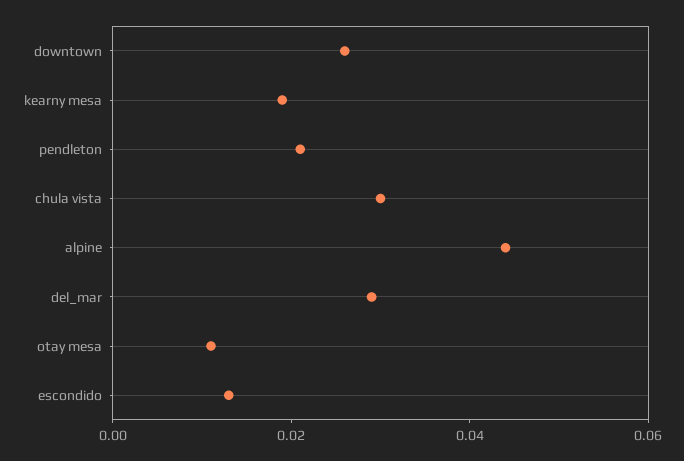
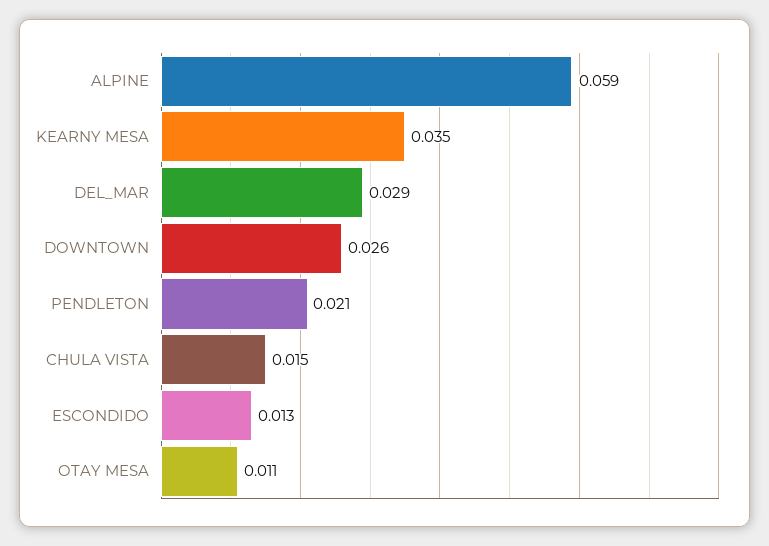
  {
    "downtown": 0.026,
-   "kearny mesa": 0.02,
+   "kearny mesa": 0.035,
    "pendleton": 0.021,
-   "chula vista": 0.03,
+   "chula vista": 0.015,
-   "alpine": 0.045,
+   "alpine": 0.059,
    "del_mar": 0.029,
    "otay mesa": 0.011,
    "escondido": 0.013
  }

